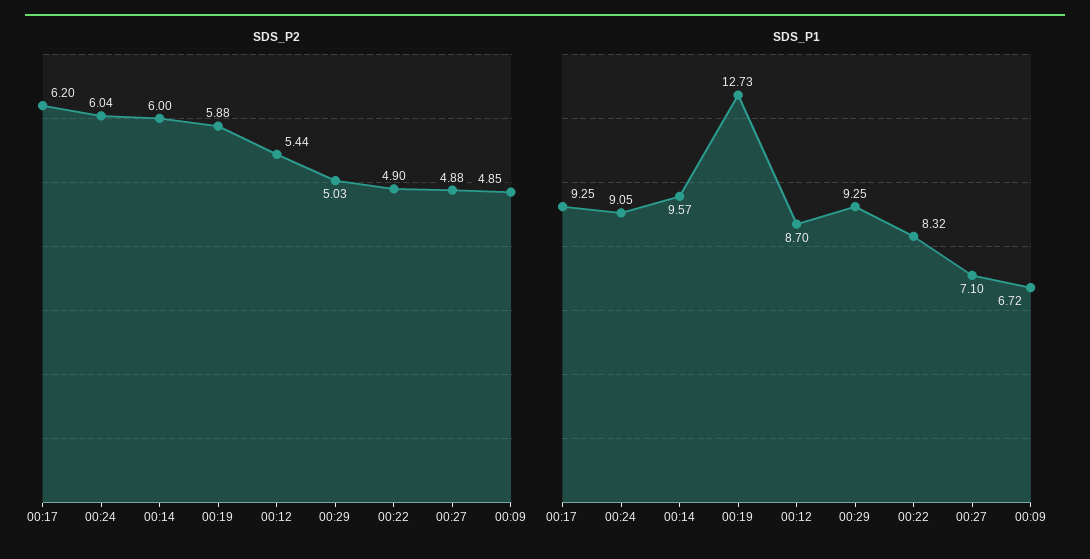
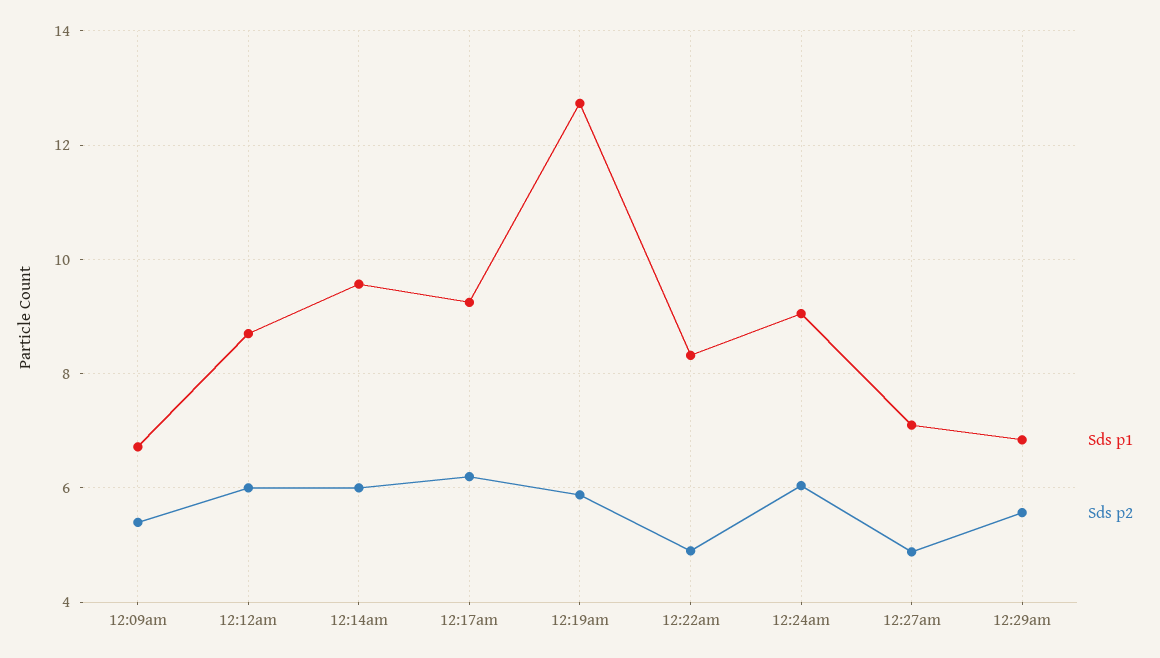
  {
    "SDS_P2": {
      "00:17": 6.2,
      "00:24": 6.04,
      "00:14": 6,
      "00:19": 5.88,
-     "00:12": 5.44,
+     "00:12": 6,
-     "00:29": 5.03,
+     "00:29": 5.6,
      "00:22": 4.9,
      "00:27": 4.88,
-     "00:09": 4.85
+     "00:09": 5.4
    },
    "SDS_P1": {
      "00:17": 9.25,
      "00:24": 9.05,
      "00:14": 9.57,
      "00:19": 12.73,
      "00:12": 8.7,
-     "00:29": 9.25,
+     "00:29": 6.8,
      "00:22": 8.32,
      "00:27": 7.1,
      "00:09": 6.72
    }
  }

